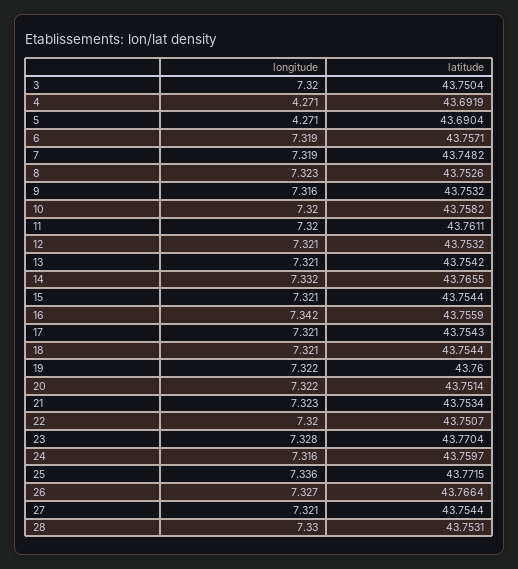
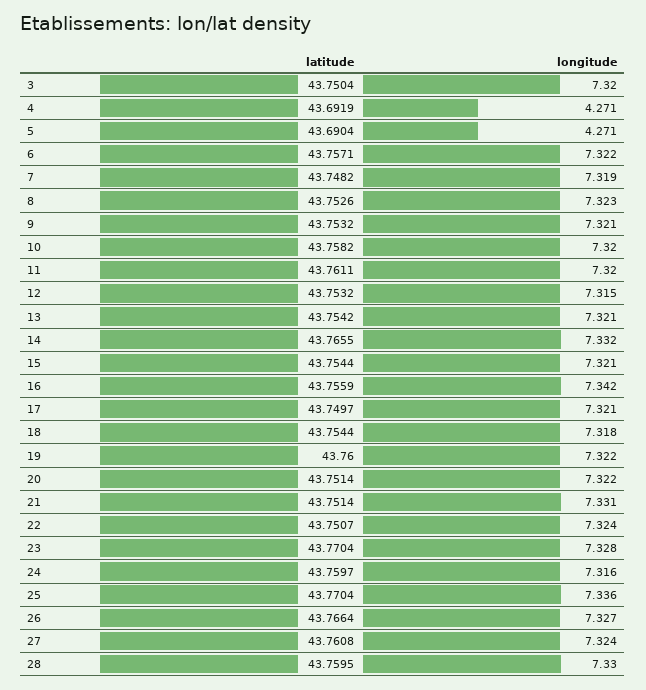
  {
    "longitude": {
      "3": 7.32,
      "4": 4.271,
      "5": 4.271,
-     "6": 7.319,
+     "6": 7.322,
      "7": 7.319,
      "8": 7.323,
-     "9": 7.316,
+     "9": 7.321,
      "10": 7.32,
      "11": 7.32,
-     "12": 7.321,
+     "12": 7.315,
      "13": 7.321,
      "14": 7.332,
      "15": 7.321,
      "16": 7.342,
      "17": 7.321,
-     "18": 7.321,
+     "18": 7.318,
      "19": 7.322,
      "20": 7.322,
-     "21": 7.323,
+     "21": 7.331,
-     "22": 7.32,
+     "22": 7.324,
      "23": 7.328,
      "24": 7.316,
      "25": 7.336,
      "26": 7.327,
-     "27": 7.321,
+     "27": 7.324,
      "28": 7.33
    },
    "latitude": {
      "3": 43.7504,
      "4": 43.6919,
      "5": 43.6904,
      "6": 43.7571,
      "7": 43.7482,
      "8": 43.7526,
      "9": 43.7532,
      "10": 43.7582,
      "11": 43.7611,
      "12": 43.7532,
      "13": 43.7542,
      "14": 43.7655,
      "15": 43.7544,
      "16": 43.7559,
-     "17": 43.7543,
+     "17": 43.7497,
      "18": 43.7544,
      "19": 43.76,
      "20": 43.7514,
-     "21": 43.7534,
+     "21": 43.7514,
      "22": 43.7507,
      "23": 43.7704,
      "24": 43.7597,
-     "25": 43.7715,
+     "25": 43.7704,
      "26": 43.7664,
-     "27": 43.7544,
+     "27": 43.7608,
-     "28": 43.7531
+     "28": 43.7595
    }
  }

